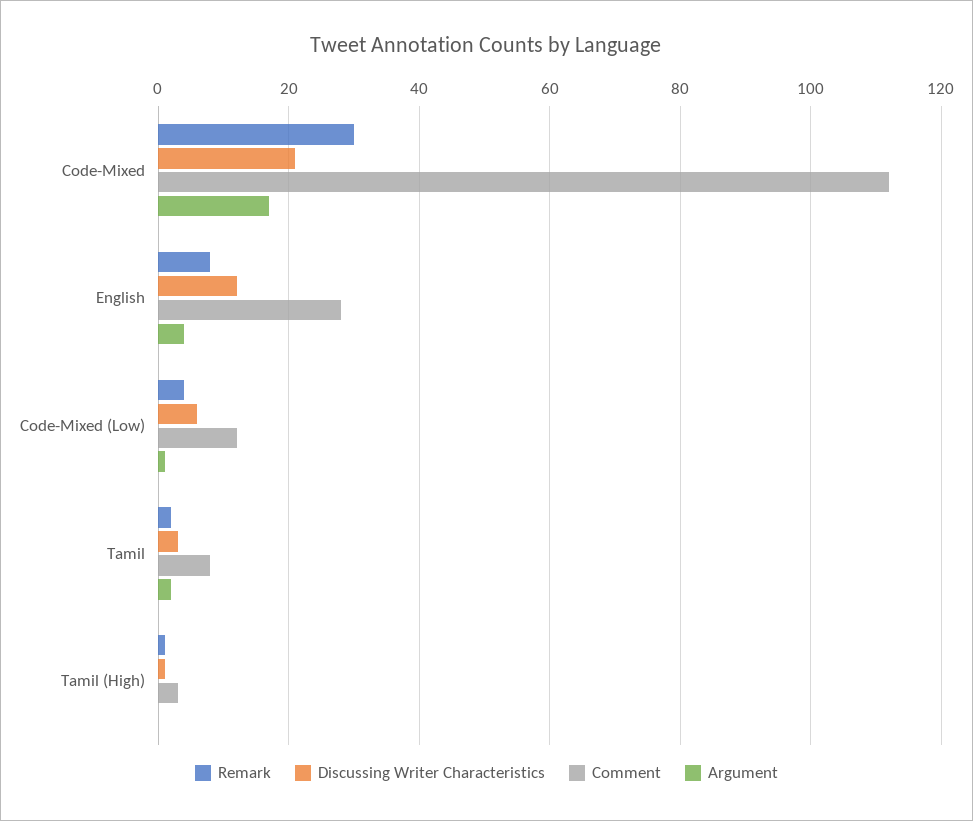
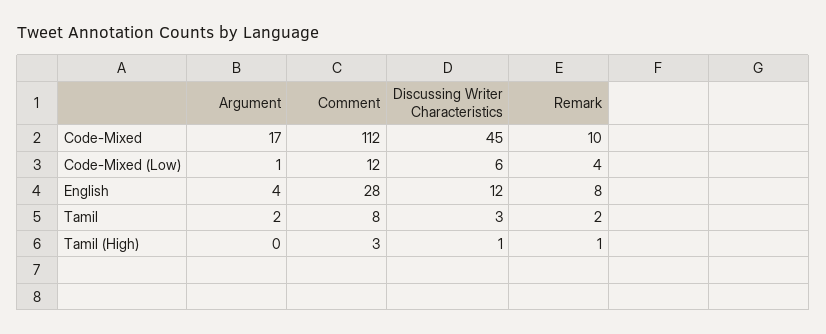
  {
    "Remark": {
-     "Code-Mixed": 30,
+     "Code-Mixed": 10,
      "English": 8,
      "Code-Mixed (Low)": 4,
      "Tamil": 2,
      "Tamil (High)": 1
    },
    "Discussing Writer Characteristics": {
-     "Code-Mixed": 20,
+     "Code-Mixed": 45,
      "English": 12,
      "Code-Mixed (Low)": 6,
      "Tamil": 3,
      "Tamil (High)": 1
    },
    "Comment": {
      "Code-Mixed": 112,
      "English": 28,
      "Code-Mixed (Low)": 12,
      "Tamil": 8,
      "Tamil (High)": 3
    },
    "Argument": {
      "Code-Mixed": 17,
      "English": 4,
      "Code-Mixed (Low)": 1,
      "Tamil": 2,
      "Tamil (High)": 0
    }
  }

